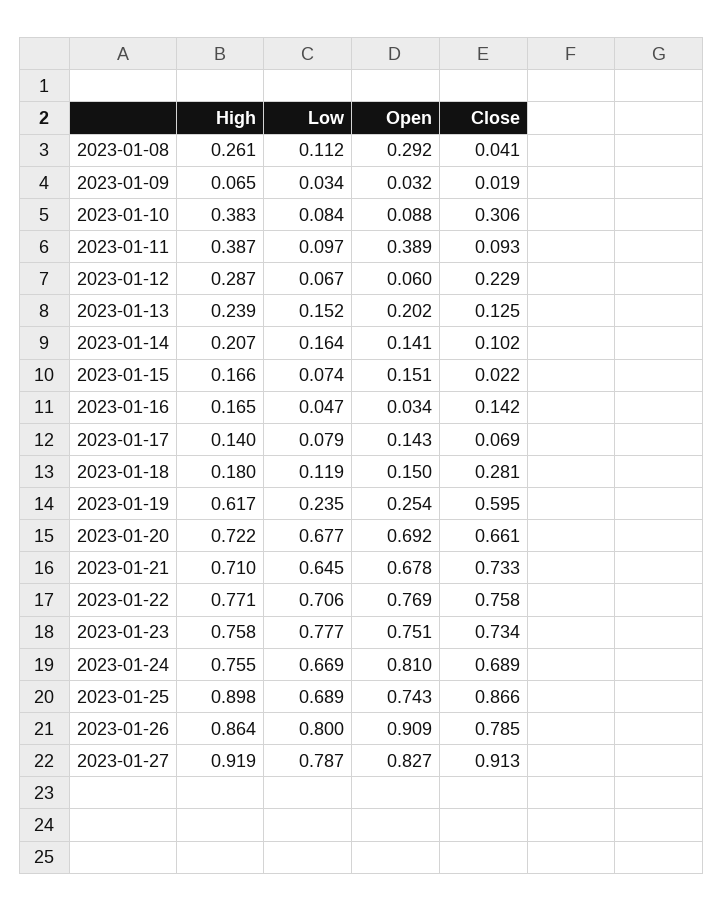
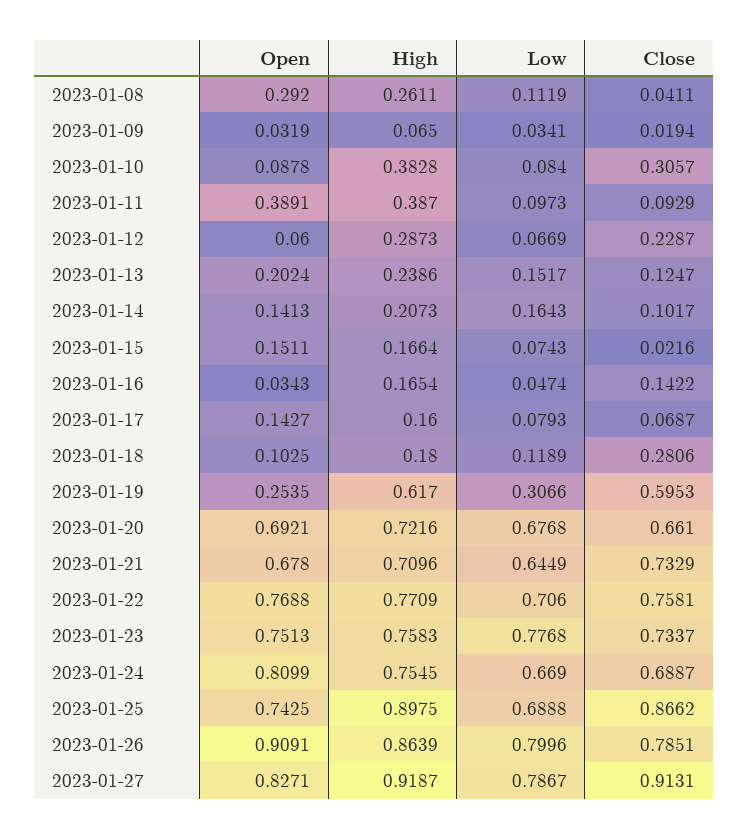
  {
    "High": {
      "2023-01-08": 0.2611,
      "2023-01-09": 0.065,
      "2023-01-10": 0.3828,
      "2023-01-11": 0.387,
      "2023-01-12": 0.2873,
      "2023-01-13": 0.2386,
      "2023-01-14": 0.2073,
      "2023-01-15": 0.1664,
      "2023-01-16": 0.1654,
-     "2023-01-17": 0.14,
+     "2023-01-17": 0.16,
      "2023-01-18": 0.18,
      "2023-01-19": 0.617,
      "2023-01-20": 0.7216,
      "2023-01-21": 0.7096,
      "2023-01-22": 0.7709,
      "2023-01-23": 0.7583,
      "2023-01-24": 0.7545,
      "2023-01-25": 0.8975,
      "2023-01-26": 0.8639,
      "2023-01-27": 0.9187
    },
    "Low": {
      "2023-01-08": 0.1119,
      "2023-01-09": 0.0341,
      "2023-01-10": 0.084,
      "2023-01-11": 0.0973,
      "2023-01-12": 0.0669,
      "2023-01-13": 0.1517,
      "2023-01-14": 0.1643,
      "2023-01-15": 0.0743,
      "2023-01-16": 0.0474,
      "2023-01-17": 0.0793,
      "2023-01-18": 0.1189,
-     "2023-01-19": 0.235,
+     "2023-01-19": 0.3066,
      "2023-01-20": 0.6768,
      "2023-01-21": 0.6449,
      "2023-01-22": 0.706,
      "2023-01-23": 0.7768,
      "2023-01-24": 0.669,
      "2023-01-25": 0.6888,
      "2023-01-26": 0.7996,
      "2023-01-27": 0.7867
    },
    "Open": {
      "2023-01-08": 0.292,
      "2023-01-09": 0.0319,
      "2023-01-10": 0.0878,
      "2023-01-11": 0.3891,
      "2023-01-12": 0.06,
      "2023-01-13": 0.2024,
      "2023-01-14": 0.1413,
      "2023-01-15": 0.1511,
      "2023-01-16": 0.0343,
      "2023-01-17": 0.1427,
-     "2023-01-18": 0.15,
+     "2023-01-18": 0.1025,
      "2023-01-19": 0.2535,
      "2023-01-20": 0.6921,
      "2023-01-21": 0.678,
      "2023-01-22": 0.7688,
      "2023-01-23": 0.7513,
      "2023-01-24": 0.8099,
      "2023-01-25": 0.7425,
      "2023-01-26": 0.9091,
      "2023-01-27": 0.8271
    },
    "Close": {
      "2023-01-08": 0.0411,
      "2023-01-09": 0.0194,
      "2023-01-10": 0.3057,
      "2023-01-11": 0.0929,
      "2023-01-12": 0.2287,
      "2023-01-13": 0.1247,
      "2023-01-14": 0.1017,
      "2023-01-15": 0.0216,
      "2023-01-16": 0.1422,
      "2023-01-17": 0.0687,
      "2023-01-18": 0.2806,
      "2023-01-19": 0.5953,
      "2023-01-20": 0.661,
      "2023-01-21": 0.7329,
      "2023-01-22": 0.7581,
      "2023-01-23": 0.7337,
      "2023-01-24": 0.6887,
      "2023-01-25": 0.8662,
      "2023-01-26": 0.7851,
      "2023-01-27": 0.9131
    }
  }

